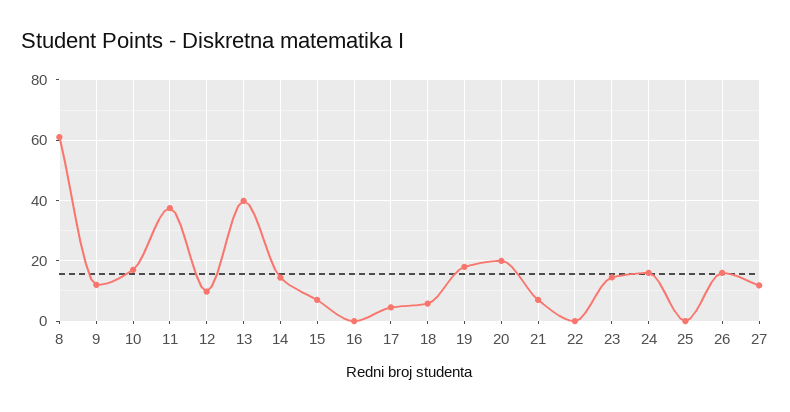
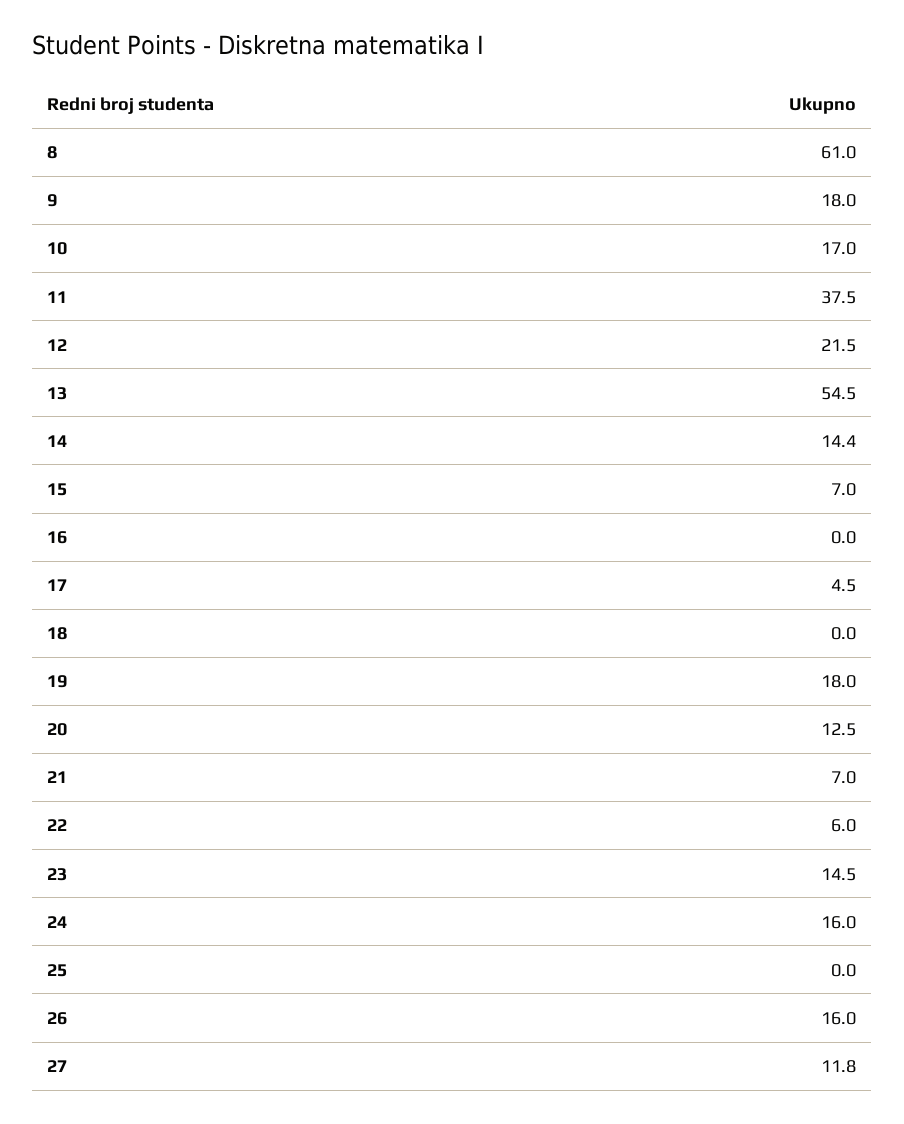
  {
    "8": 61,
-   "9": 12,
+   "9": 18,
    "10": 17,
    "11": 37.5,
-   "12": 10,
+   "12": 21.5,
-   "13": 40,
+   "13": 54.5,
    "14": 14.4,
    "15": 7,
    "16": 0,
    "17": 4.5,
-   "18": 6,
+   "18": 0,
    "19": 18,
-   "20": 20,
+   "20": 12.5,
    "21": 7,
-   "22": 0,
+   "22": 6,
    "23": 14.5,
    "24": 16,
    "25": 0,
    "26": 16,
    "27": 11.8
  }

